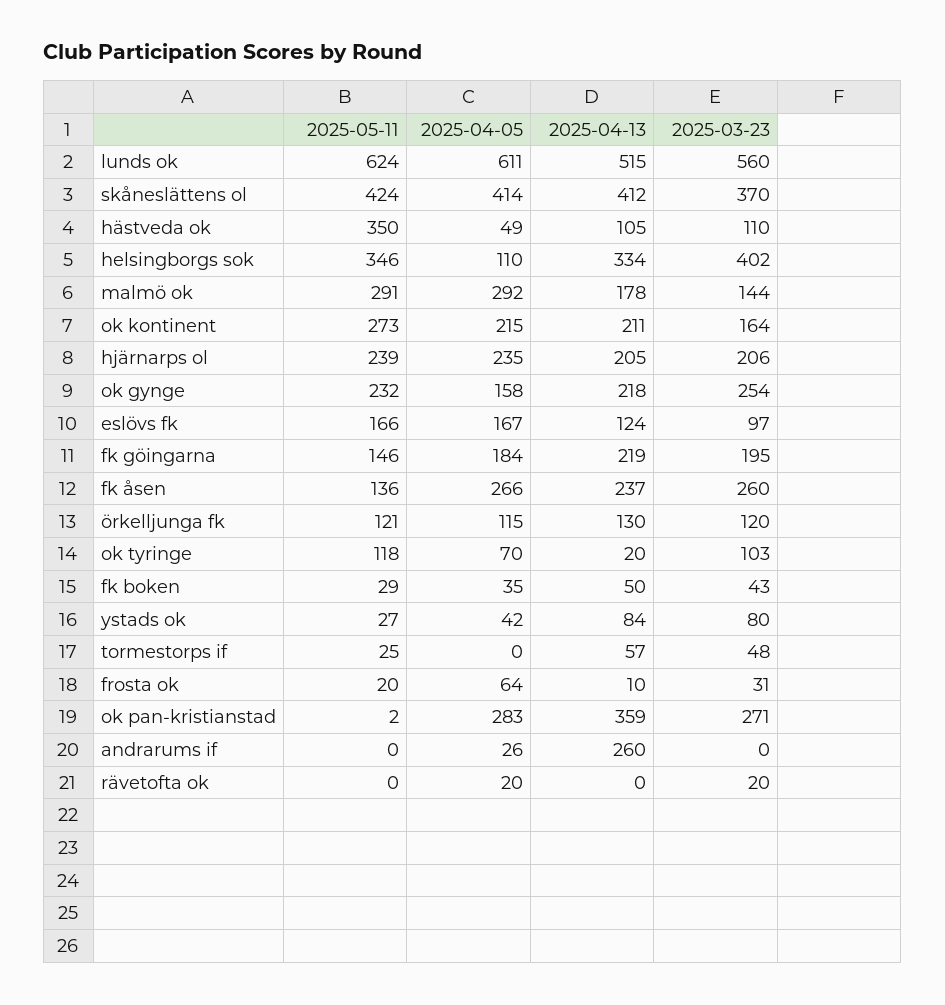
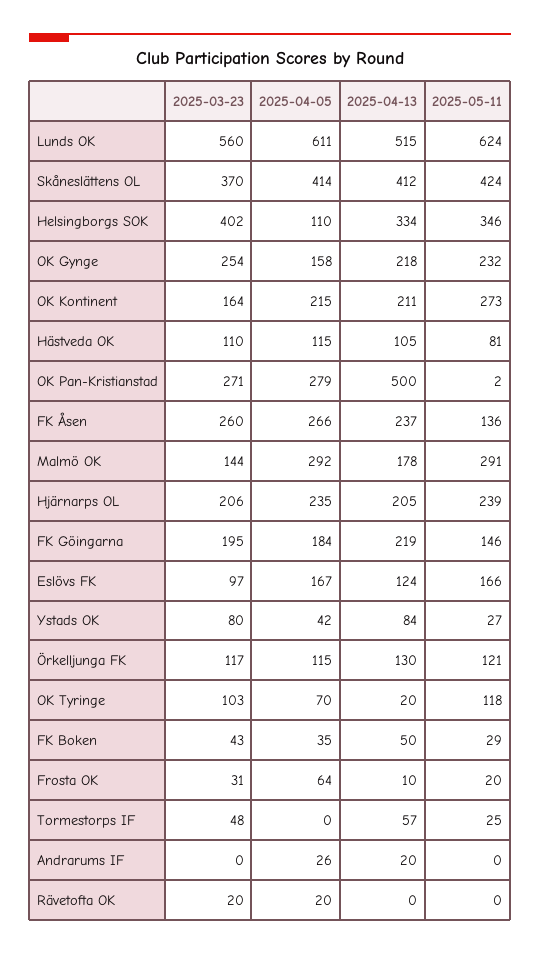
  {
    "2025-05-11": {
      "lunds ok": 624,
      "skåneslättens ol": 424,
-     "hästveda ok": 350,
+     "hästveda ok": 81,
      "helsingborgs sok": 346,
      "malmö ok": 291,
      "ok kontinent": 273,
      "hjärnarps ol": 239,
      "ok gynge": 232,
      "eslövs fk": 166,
      "fk göingarna": 146,
      "fk åsen": 136,
      "örkelljunga fk": 121,
      "ok tyringe": 118,
      "fk boken": 29,
      "ystads ok": 27,
      "tormestorps if": 25,
      "frosta ok": 20,
      "ok pan-kristianstad": 2,
      "andrarums if": 0,
      "rävetofta ok": 0
    },
    "2025-04-05": {
      "lunds ok": 611,
      "skåneslättens ol": 414,
-     "hästveda ok": 49,
+     "hästveda ok": 115,
      "helsingborgs sok": 110,
      "malmö ok": 292,
      "ok kontinent": 215,
      "hjärnarps ol": 235,
      "ok gynge": 158,
      "eslövs fk": 167,
      "fk göingarna": 184,
      "fk åsen": 266,
      "örkelljunga fk": 115,
      "ok tyringe": 70,
      "fk boken": 35,
      "ystads ok": 42,
      "tormestorps if": 0,
      "frosta ok": 64,
-     "ok pan-kristianstad": 283,
+     "ok pan-kristianstad": 279,
      "andrarums if": 26,
      "rävetofta ok": 20
    },
    "2025-04-13": {
      "lunds ok": 515,
      "skåneslättens ol": 412,
      "hästveda ok": 105,
      "helsingborgs sok": 334,
      "malmö ok": 178,
      "ok kontinent": 211,
      "hjärnarps ol": 205,
      "ok gynge": 218,
      "eslövs fk": 124,
      "fk göingarna": 219,
      "fk åsen": 237,
      "örkelljunga fk": 130,
      "ok tyringe": 20,
      "fk boken": 50,
      "ystads ok": 84,
      "tormestorps if": 57,
      "frosta ok": 10,
-     "ok pan-kristianstad": 359,
+     "ok pan-kristianstad": 500,
-     "andrarums if": 260,
+     "andrarums if": 20,
      "rävetofta ok": 0
    },
    "2025-03-23": {
      "lunds ok": 560,
      "skåneslättens ol": 370,
      "hästveda ok": 110,
      "helsingborgs sok": 402,
      "malmö ok": 144,
      "ok kontinent": 164,
      "hjärnarps ol": 206,
      "ok gynge": 254,
      "eslövs fk": 97,
      "fk göingarna": 195,
      "fk åsen": 260,
-     "örkelljunga fk": 120,
+     "örkelljunga fk": 117,
      "ok tyringe": 103,
      "fk boken": 43,
      "ystads ok": 80,
      "tormestorps if": 48,
      "frosta ok": 31,
      "ok pan-kristianstad": 271,
      "andrarums if": 0,
      "rävetofta ok": 20
    }
  }

